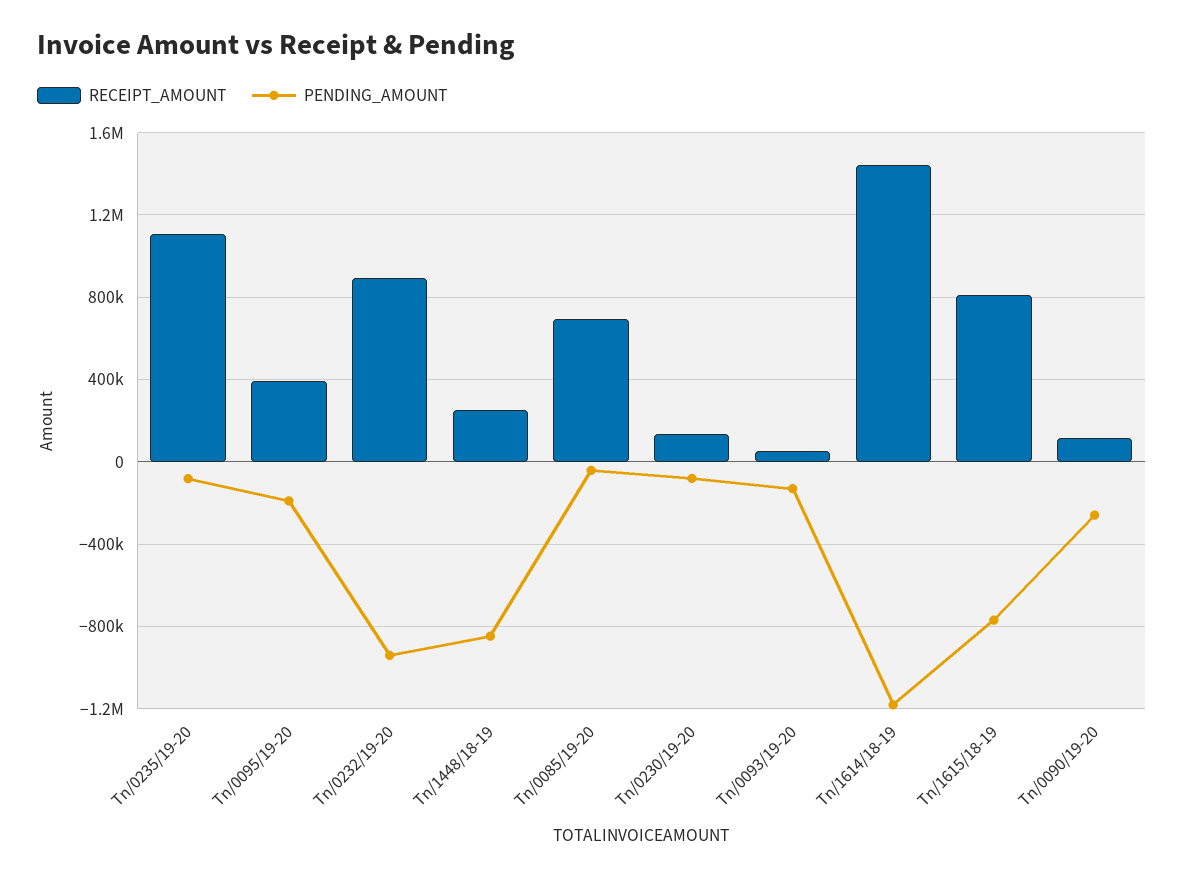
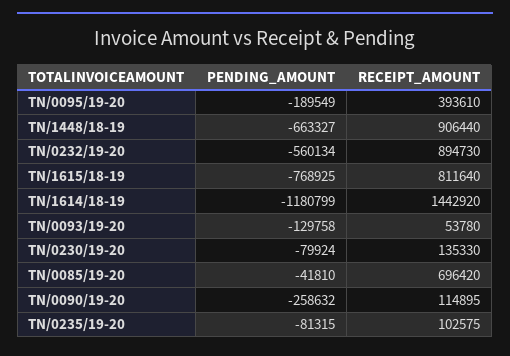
  {
    "RECEIPT_AMOUNT": {
-     "Tn/0235/19-20": 1100000,
+     "Tn/0235/19-20": 102575,
      "Tn/0095/19-20": 393610,
      "Tn/0232/19-20": 894730,
-     "Tn/1448/18-19": 250000,
+     "Tn/1448/18-19": 906440,
      "Tn/0085/19-20": 696420,
      "Tn/0230/19-20": 135330,
      "Tn/0093/19-20": 53780,
      "Tn/1614/18-19": 1442920,
      "Tn/1615/18-19": 811640,
      "Tn/0090/19-20": 114895
    },
    "PENDING_AMOUNT": {
      "Tn/0235/19-20": -81315,
      "Tn/0095/19-20": -189549,
-     "Tn/0232/19-20": -950000,
+     "Tn/0232/19-20": -560134,
-     "Tn/1448/18-19": -850000,
+     "Tn/1448/18-19": -663327,
      "Tn/0085/19-20": -41810,
      "Tn/0230/19-20": -79924,
      "Tn/0093/19-20": -129758,
      "Tn/1614/18-19": -1180799,
      "Tn/1615/18-19": -768925,
      "Tn/0090/19-20": -258632
    }
  }

